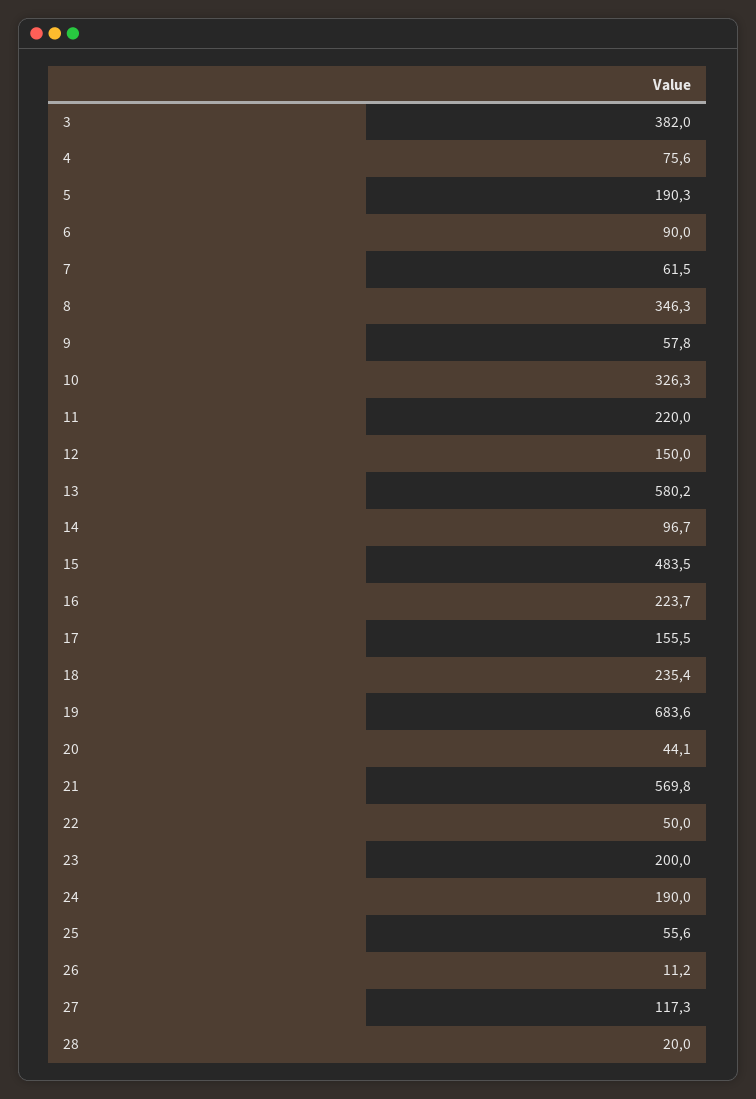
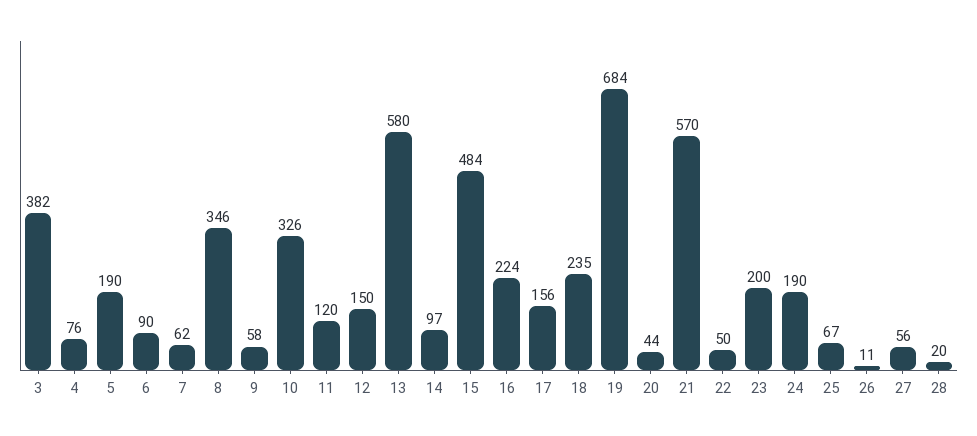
  {
    "3": 382,
    "4": 75.6,
    "5": 190.3,
    "6": 90,
    "7": 61.5,
    "8": 346.3,
    "9": 57.8,
    "10": 326.3,
-   "11": 220,
+   "11": 120,
    "12": 150,
    "13": 580.2,
    "14": 96.7,
    "15": 483.5,
    "16": 223.7,
    "17": 155.5,
    "18": 235.4,
    "19": 683.6,
    "20": 44.1,
    "21": 569.8,
    "22": 50,
    "23": 200,
    "24": 190,
-   "25": 55.6,
+   "25": 67,
    "26": 11.2,
-   "27": 117.3,
+   "27": 56,
    "28": 20
  }

